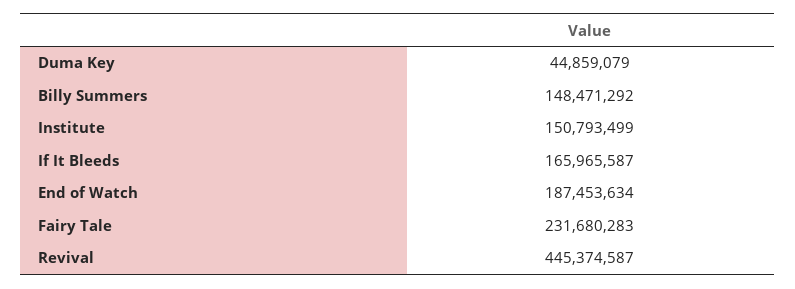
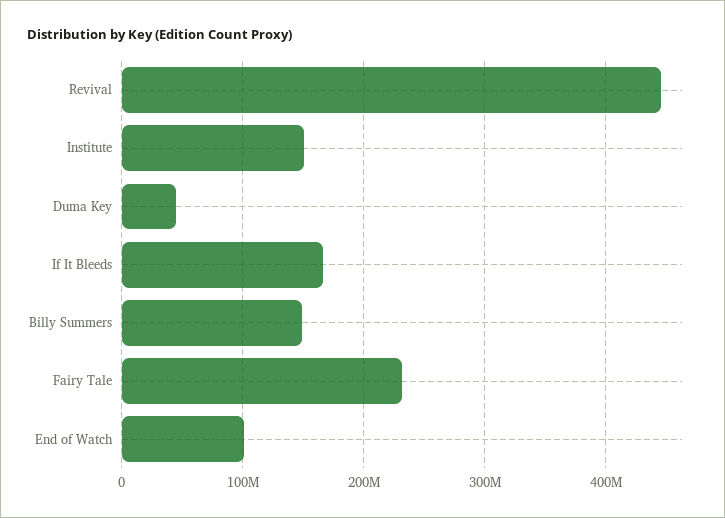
  {
    "Duma Key": 44859079,
    "Billy Summers": 148471292,
    "Institute": 150793499,
    "If It Bleeds": 165965587,
-   "End of Watch": 187453634,
+   "End of Watch": 100000000,
    "Fairy Tale": 231680283,
    "Revival": 445374587
  }

